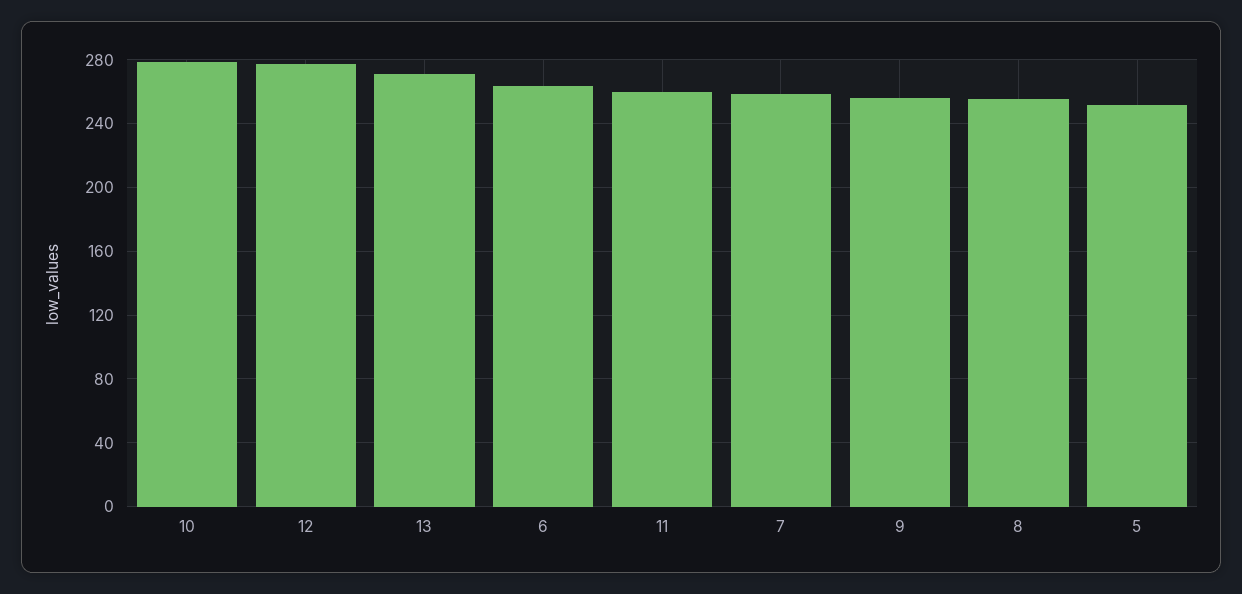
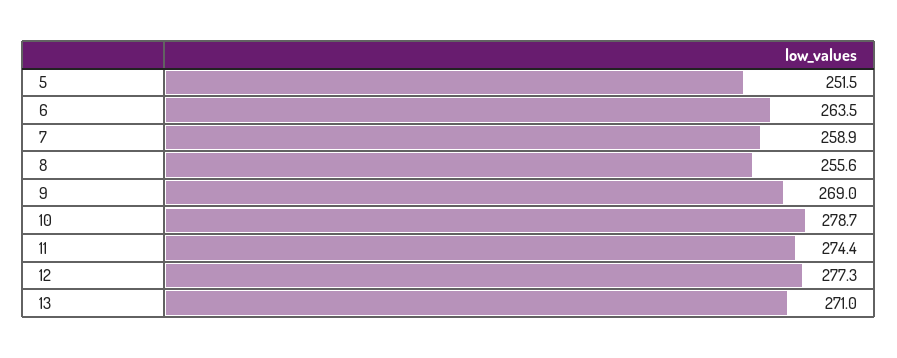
  {
    "10": 278.7,
    "12": 277.3,
    "13": 271,
    "6": 263.5,
-   "11": 260,
+   "11": 274.4,
    "7": 258.9,
-   "9": 255,
+   "9": 269,
    "8": 255.6,
    "5": 251.5
  }

